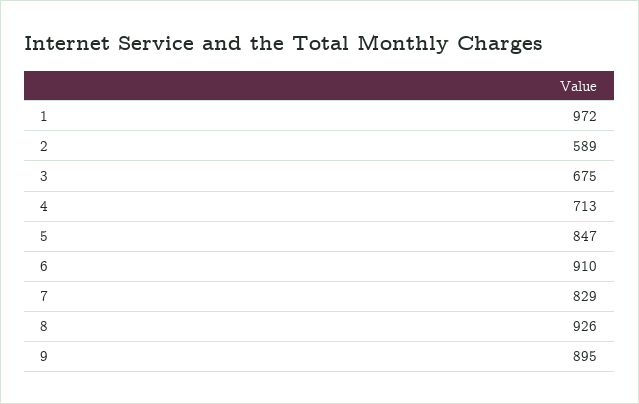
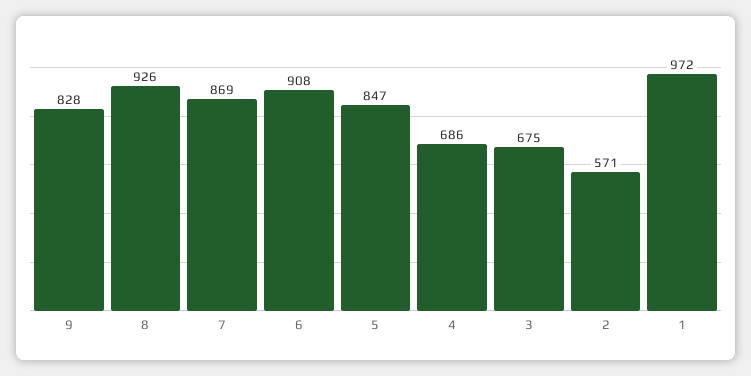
  {
    "1": 972,
-   "2": 589,
+   "2": 571,
    "3": 675,
-   "4": 713,
+   "4": 686,
    "5": 847,
-   "6": 910,
+   "6": 908,
-   "7": 829,
+   "7": 869,
    "8": 926,
-   "9": 895
+   "9": 828
  }

